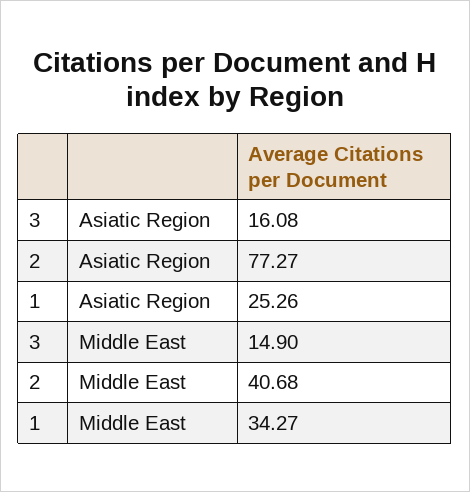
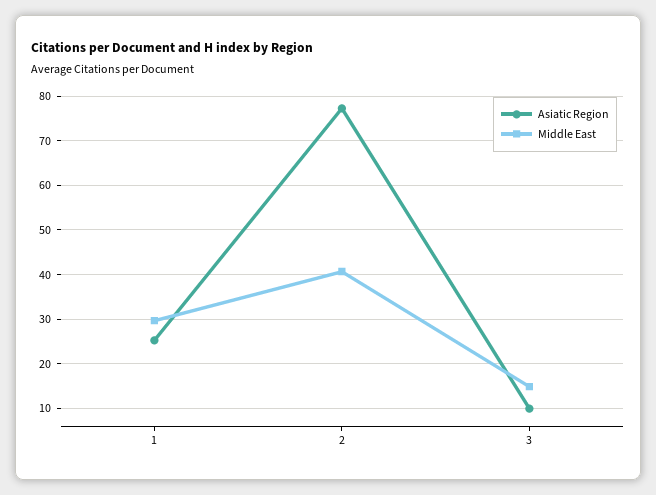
  {
    "Asiatic Region": {
-     "3": 16.08,
+     "3": 10,
      "2": 77.27,
      "1": 25.26
    },
    "Middle East": {
      "3": 14.9,
      "2": 40.68,
-     "1": 34.27
+     "1": 30
    }
  }

